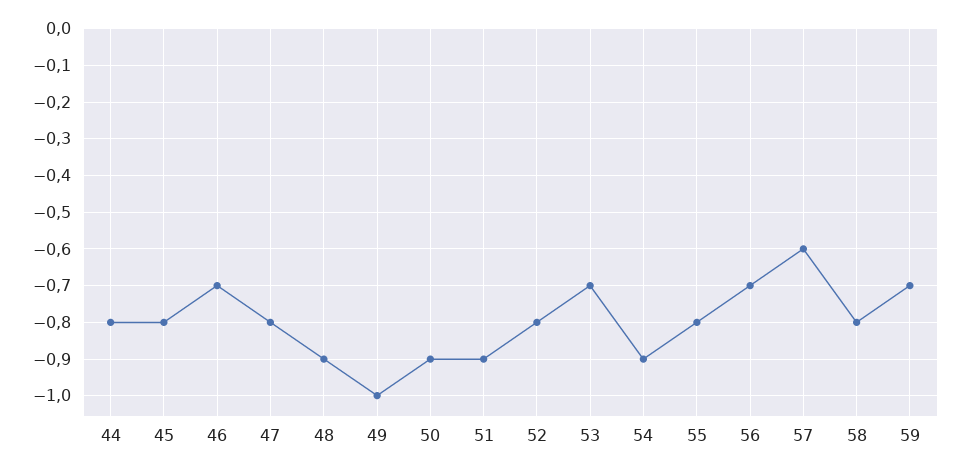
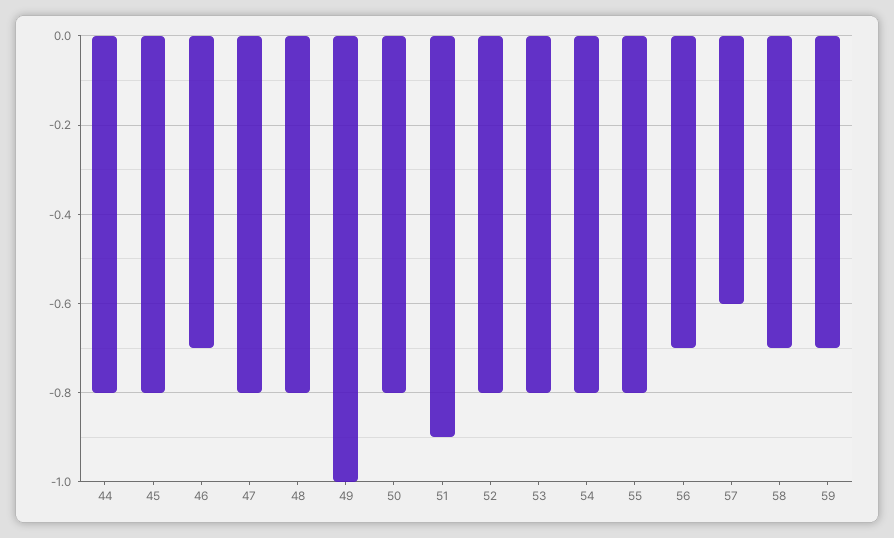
  {
    "44": -0.8,
    "45": -0.8,
    "46": -0.7,
    "47": -0.8,
-   "48": -0.9,
+   "48": -0.8,
    "49": -1,
-   "50": -0.9,
+   "50": -0.8,
    "51": -0.9,
    "52": -0.8,
-   "53": -0.7,
+   "53": -0.8,
-   "54": -0.9,
+   "54": -0.8,
    "55": -0.8,
    "56": -0.7,
    "57": -0.6,
-   "58": -0.8,
+   "58": -0.7,
    "59": -0.7
  }

